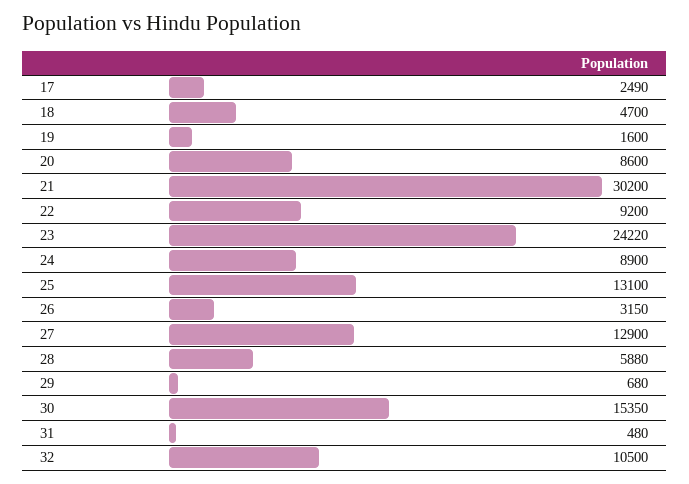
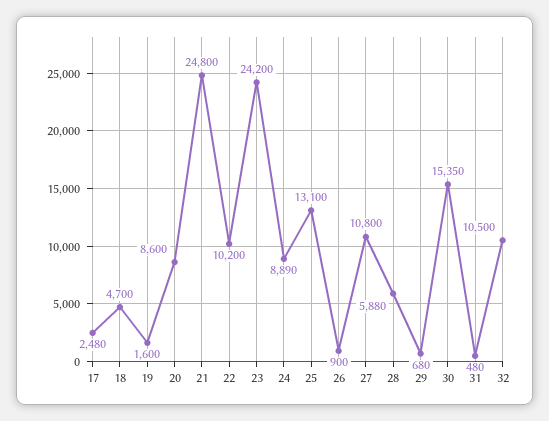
  {
-   "17": 2490,
+   "17": 2480,
    "18": 4700,
    "19": 1600,
    "20": 8600,
-   "21": 30200,
+   "21": 24800,
-   "22": 9200,
+   "22": 10200,
-   "23": 24220,
+   "23": 24200,
-   "24": 8900,
+   "24": 8890,
    "25": 13100,
-   "26": 3150,
+   "26": 900,
-   "27": 12900,
+   "27": 10800,
    "28": 5880,
    "29": 680,
    "30": 15350,
    "31": 480,
    "32": 10500
  }

